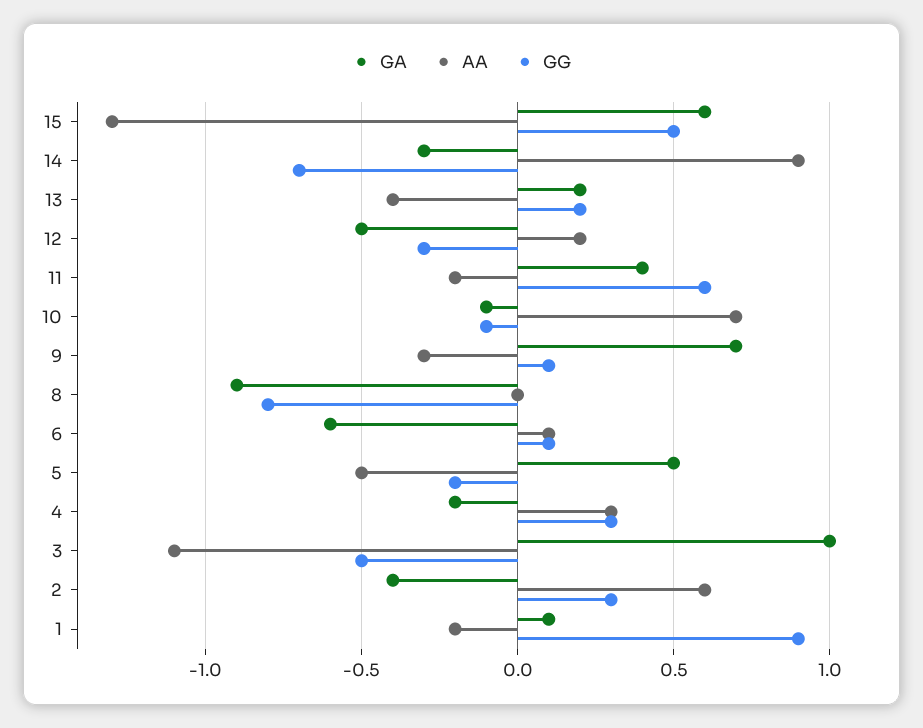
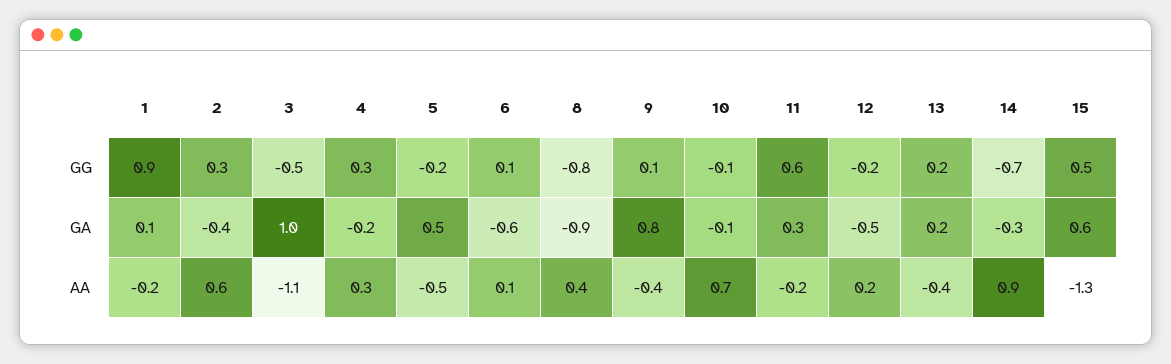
  {
    "GA": {
      "15": 0.6,
      "14": -0.3,
      "13": 0.2,
      "12": -0.5,
-     "11": 0.4,
+     "11": 0.3,
      "10": -0.1,
-     "9": 0.7,
+     "9": 0.8,
      "8": -0.9,
      "6": -0.6,
      "5": 0.5,
      "4": -0.2,
      "3": 1,
      "2": -0.4,
      "1": 0.1
    },
    "AA": {
      "15": -1.3,
      "14": 0.9,
      "13": -0.4,
      "12": 0.2,
      "11": -0.2,
      "10": 0.7,
-     "9": -0.3,
+     "9": -0.4,
-     "8": 0,
+     "8": 0.4,
      "6": 0.1,
      "5": -0.5,
      "4": 0.3,
      "3": -1.1,
      "2": 0.6,
      "1": -0.2
    },
    "GG": {
      "15": 0.5,
      "14": -0.7,
      "13": 0.2,
-     "12": -0.3,
+     "12": -0.2,
      "11": 0.6,
      "10": -0.1,
      "9": 0.1,
      "8": -0.8,
      "6": 0.1,
      "5": -0.2,
      "4": 0.3,
      "3": -0.5,
      "2": 0.3,
      "1": 0.9
    }
  }

